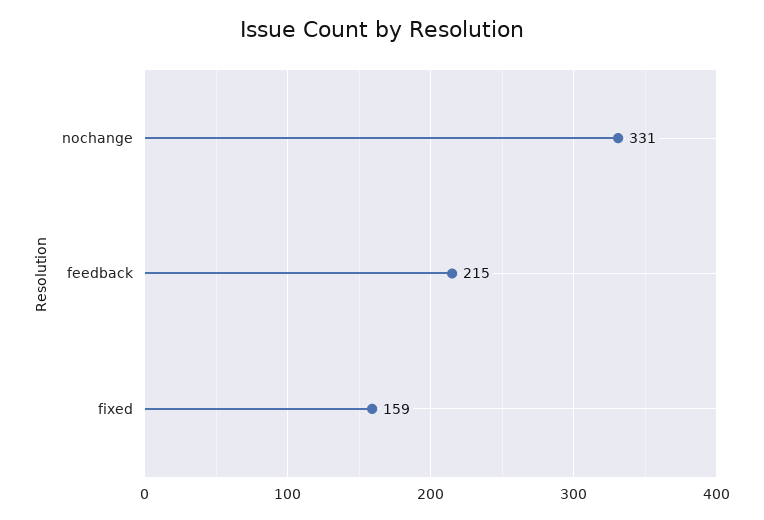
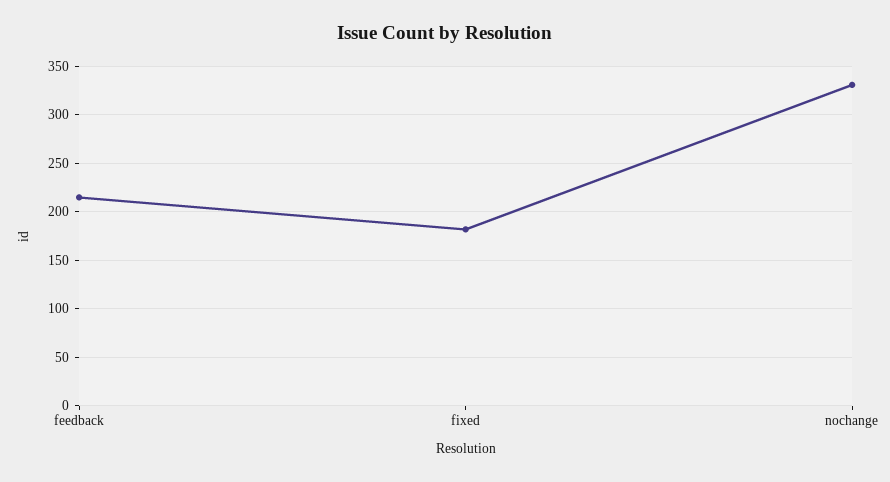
  {
    "nochange": 331,
    "feedback": 215,
-   "fixed": 159
+   "fixed": 180
  }

